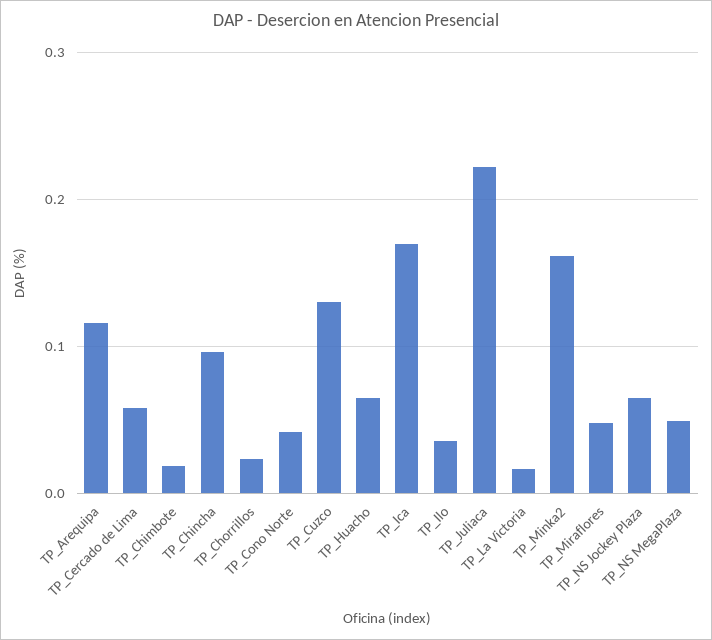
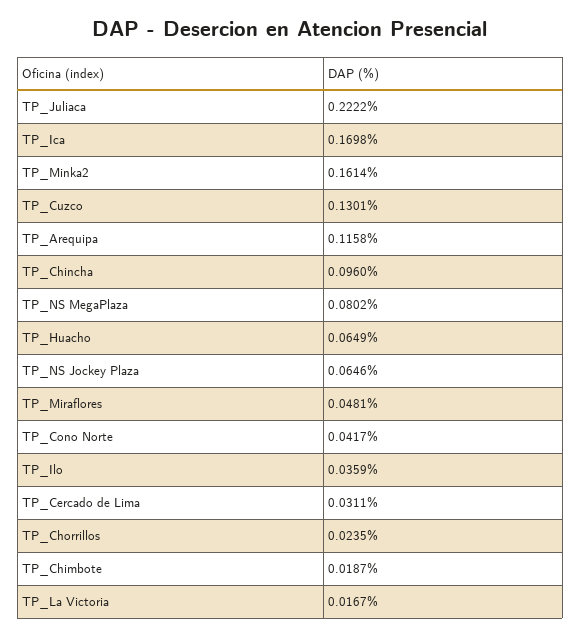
  {
    "TP_Arequipa": 0.1158,
-   "TP_Cercado de Lima": 0.06,
+   "TP_Cercado de Lima": 0.0311,
    "TP_Chimbote": 0.0187,
    "TP_Chincha": 0.096,
    "TP_Chorrillos": 0.0235,
    "TP_Cono Norte": 0.0417,
    "TP_Cuzco": 0.1301,
    "TP_Huacho": 0.0649,
    "TP_Ica": 0.1698,
    "TP_Ilo": 0.0359,
    "TP_Juliaca": 0.2222,
    "TP_La Victoria": 0.0167,
    "TP_Minka2": 0.1614,
    "TP_Miraflores": 0.0481,
    "TP_NS Jockey Plaza": 0.0646,
-   "TP_NS MegaPlaza": 0.05
+   "TP_NS MegaPlaza": 0.0802
  }

